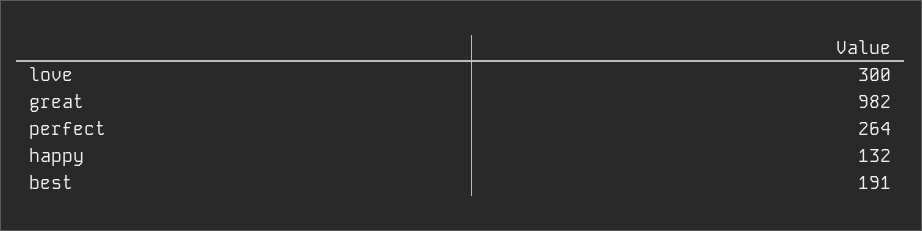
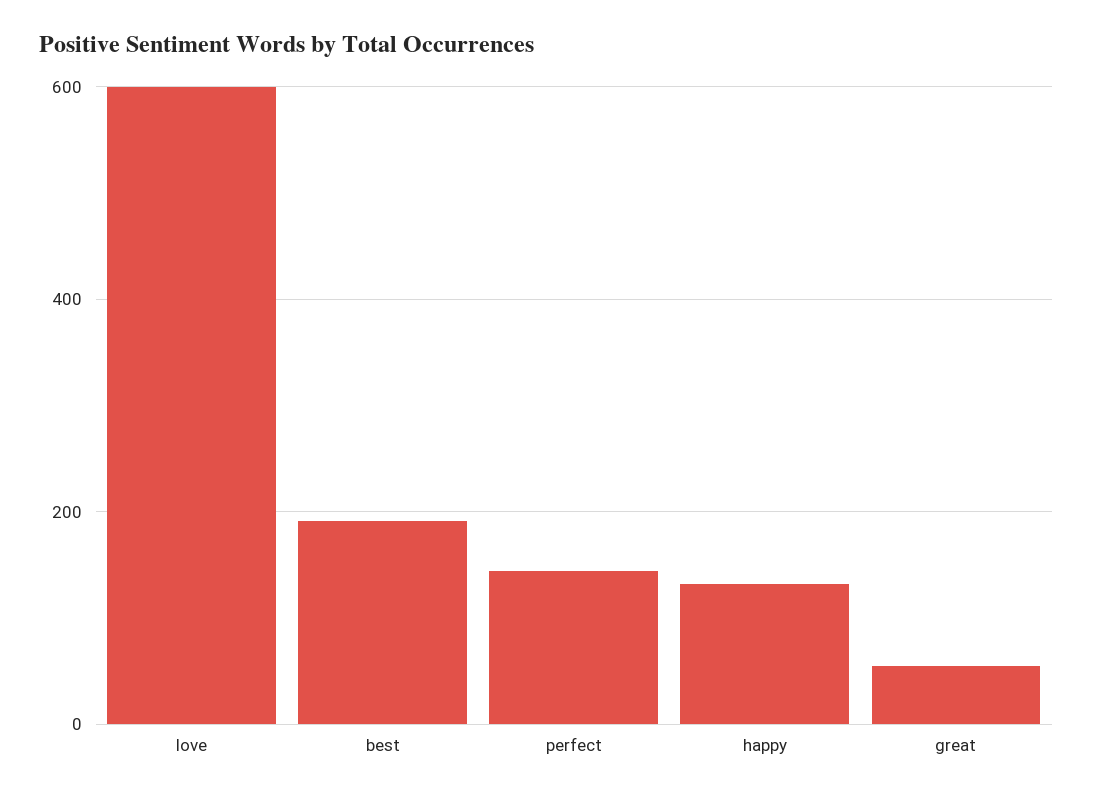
  {
-   "love": 300,
+   "love": 600,
-   "great": 982,
+   "great": 60,
-   "perfect": 264,
+   "perfect": 140,
    "happy": 132,
    "best": 191
  }

